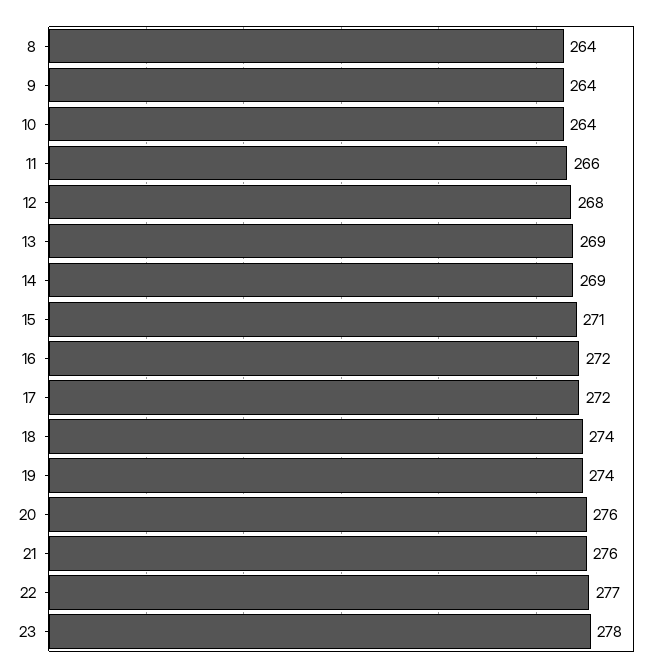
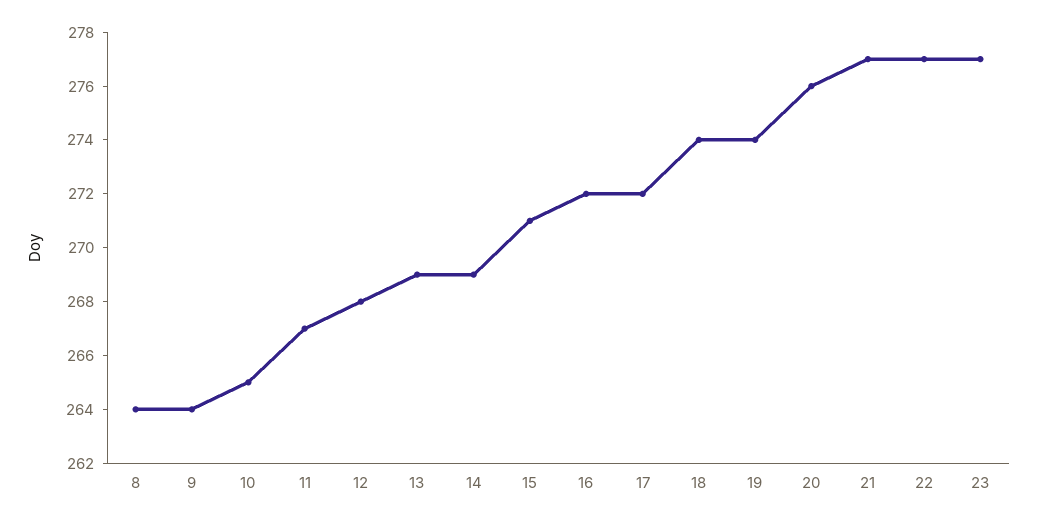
  {
    "8": 264,
    "9": 264,
-   "10": 264,
+   "10": 265,
-   "11": 266,
+   "11": 267,
    "12": 268,
    "13": 269,
    "14": 269,
    "15": 271,
    "16": 272,
    "17": 272,
    "18": 274,
    "19": 274,
    "20": 276,
-   "21": 276,
+   "21": 277,
    "22": 277,
-   "23": 278
+   "23": 277
  }

